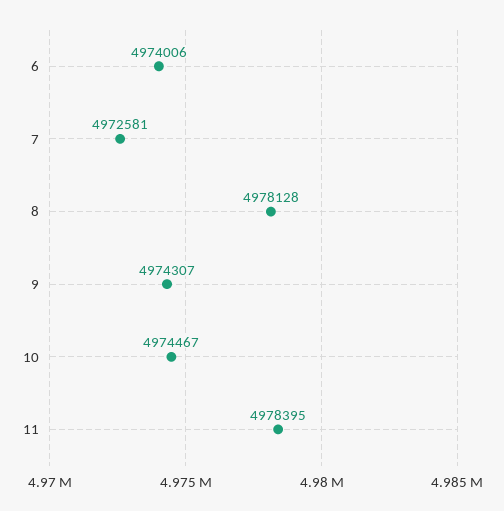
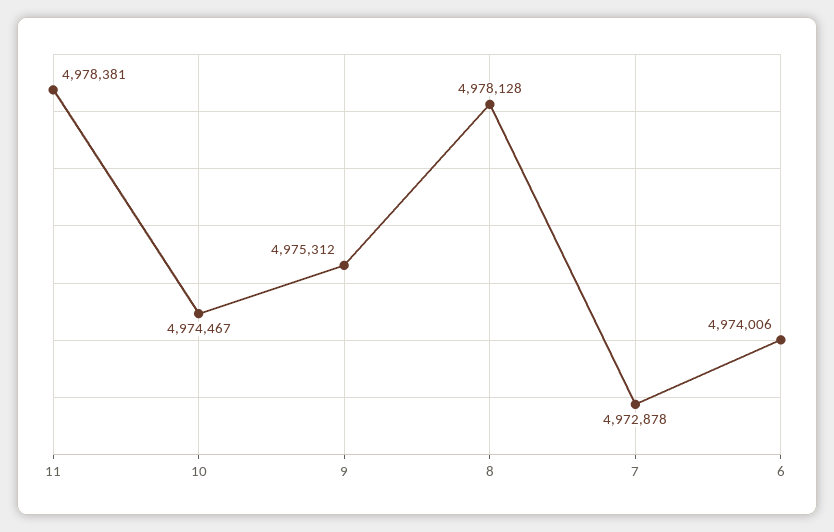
  {
    "6": 4974006,
-   "7": 4972581,
+   "7": 4972878,
    "8": 4978128,
-   "9": 4974307,
+   "9": 4975312,
    "10": 4974467,
-   "11": 4978395
+   "11": 4978381
  }

